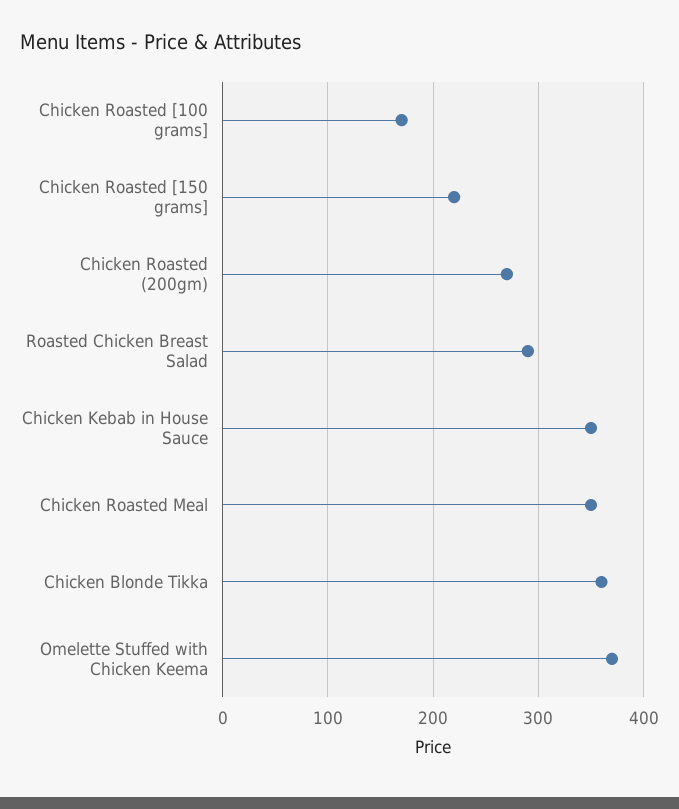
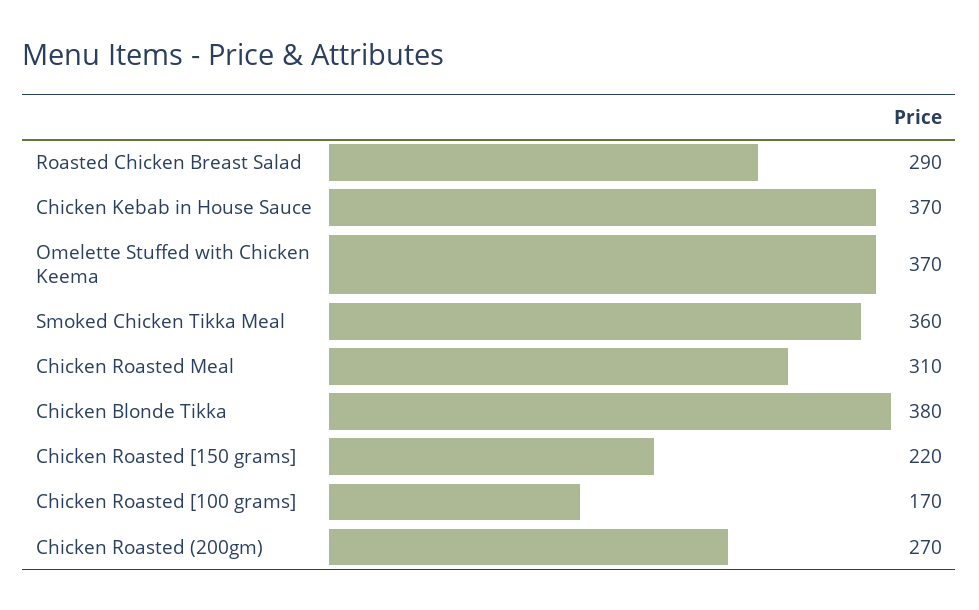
  {
    "Chicken Roasted [100 grams]": 170,
    "Chicken Roasted [150 grams]": 220,
    "Chicken Roasted (200gm)": 270,
    "Roasted Chicken Breast Salad": 290,
-   "Chicken Kebab in House Sauce": 350,
+   "Chicken Kebab in House Sauce": 370,
-   "Chicken Roasted Meal": 350,
+   "Chicken Roasted Meal": 310,
-   "Chicken Blonde Tikka": 360,
+   "Chicken Blonde Tikka": 380,
-   "Omelette Stuffed with Chicken Keema": 370
+   "Omelette Stuffed with Chicken Keema": 370,
+   "Smoked Chicken Tikka Meal": 360
  }

